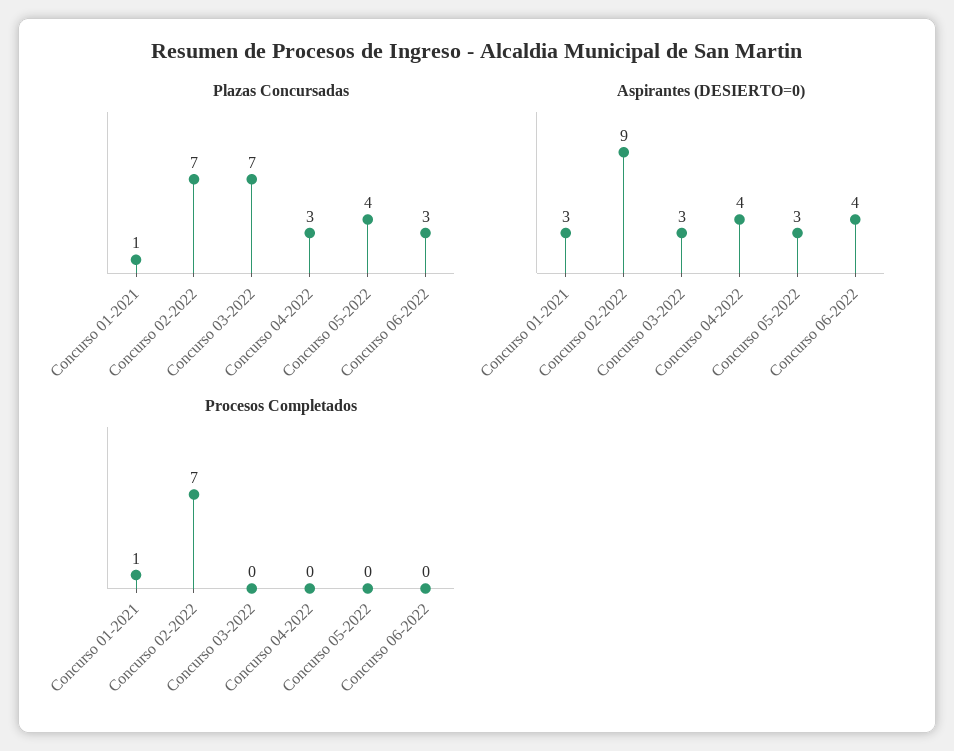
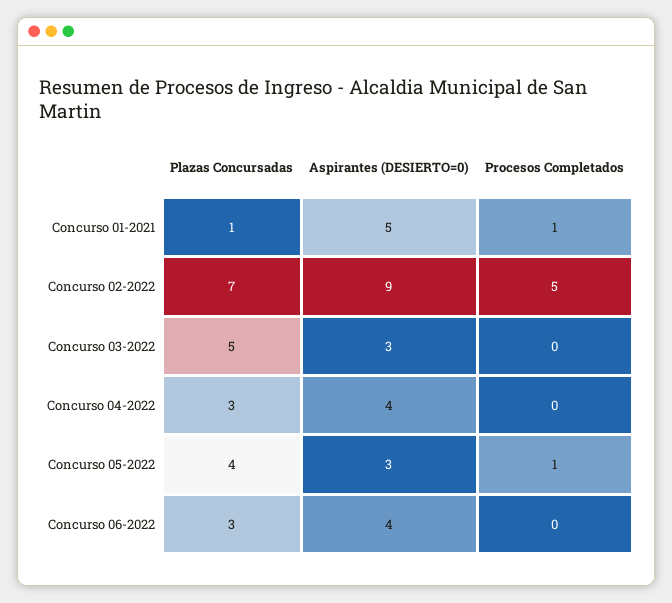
  {
    "Plazas Concursadas": {
      "Concurso 01-2021": 1,
      "Concurso 02-2022": 7,
-     "Concurso 03-2022": 7,
+     "Concurso 03-2022": 5,
      "Concurso 04-2022": 3,
      "Concurso 05-2022": 4,
      "Concurso 06-2022": 3
    },
    "Aspirantes (DESIERTO=0)": {
-     "Concurso 01-2021": 3,
+     "Concurso 01-2021": 5,
      "Concurso 02-2022": 9,
      "Concurso 03-2022": 3,
      "Concurso 04-2022": 4,
      "Concurso 05-2022": 3,
      "Concurso 06-2022": 4
    },
    "Procesos Completados": {
      "Concurso 01-2021": 1,
-     "Concurso 02-2022": 7,
+     "Concurso 02-2022": 5,
      "Concurso 03-2022": 0,
      "Concurso 04-2022": 0,
-     "Concurso 05-2022": 0,
+     "Concurso 05-2022": 1,
      "Concurso 06-2022": 0
    }
  }

